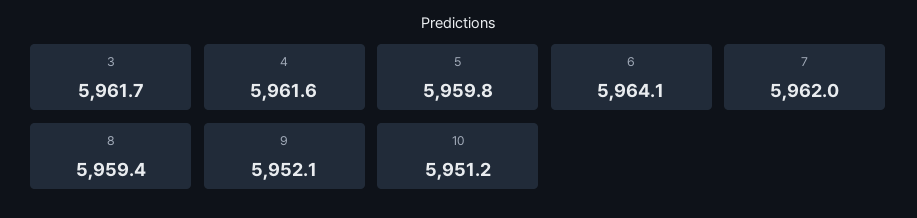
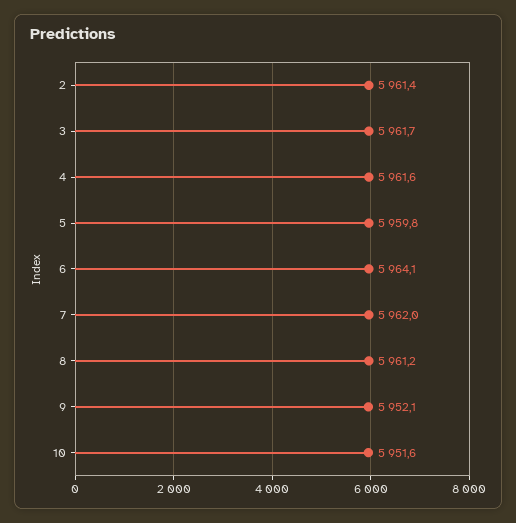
  {
    "3": 5961.7,
    "4": 5961.6,
    "5": 5959.8,
    "6": 5964.1,
    "7": 5962,
-   "8": 5959.4,
+   "8": 5961.2,
    "9": 5952.1,
-   "10": 5951.2
+   "10": 5951.6,
+   "2": 5961.4
  }

